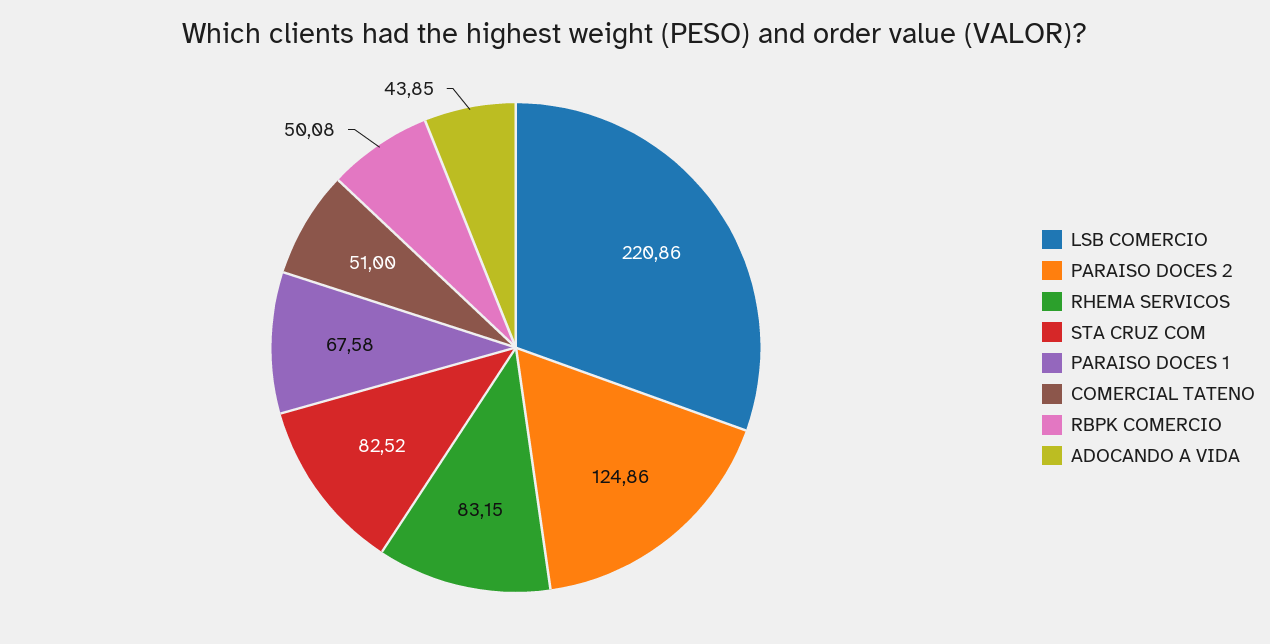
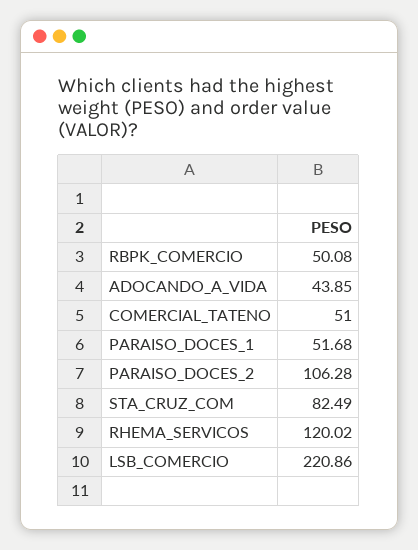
  {
    "LSB COMERCIO": 220.86,
-   "PARAISO DOCES 2": 124.86,
+   "PARAISO DOCES 2": 106.28,
-   "RHEMA SERVICOS": 83.15,
+   "RHEMA SERVICOS": 120.02,
-   "STA CRUZ COM": 82.52,
+   "STA CRUZ COM": 82.49,
-   "PARAISO DOCES 1": 67.58,
+   "PARAISO DOCES 1": 51.68,
    "COMERCIAL TATENO": 51,
    "RBPK COMERCIO": 50.08,
    "ADOCANDO A VIDA": 43.85
  }

